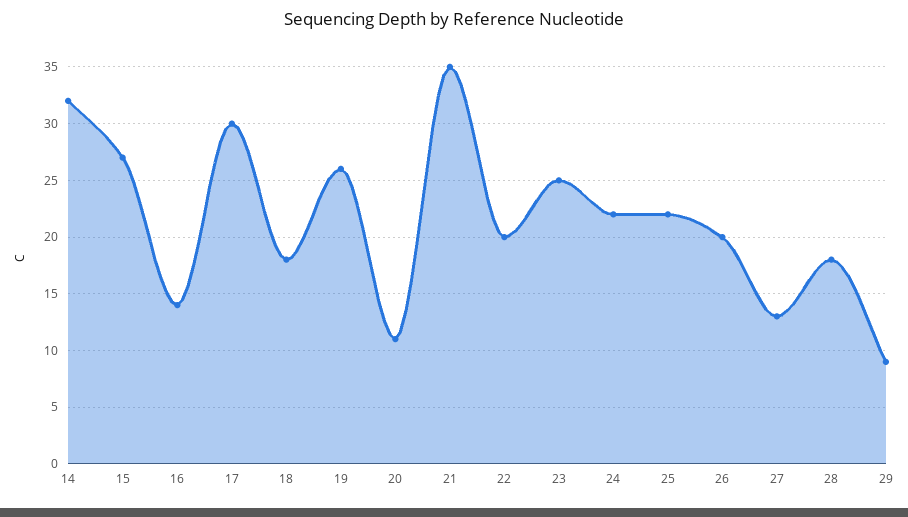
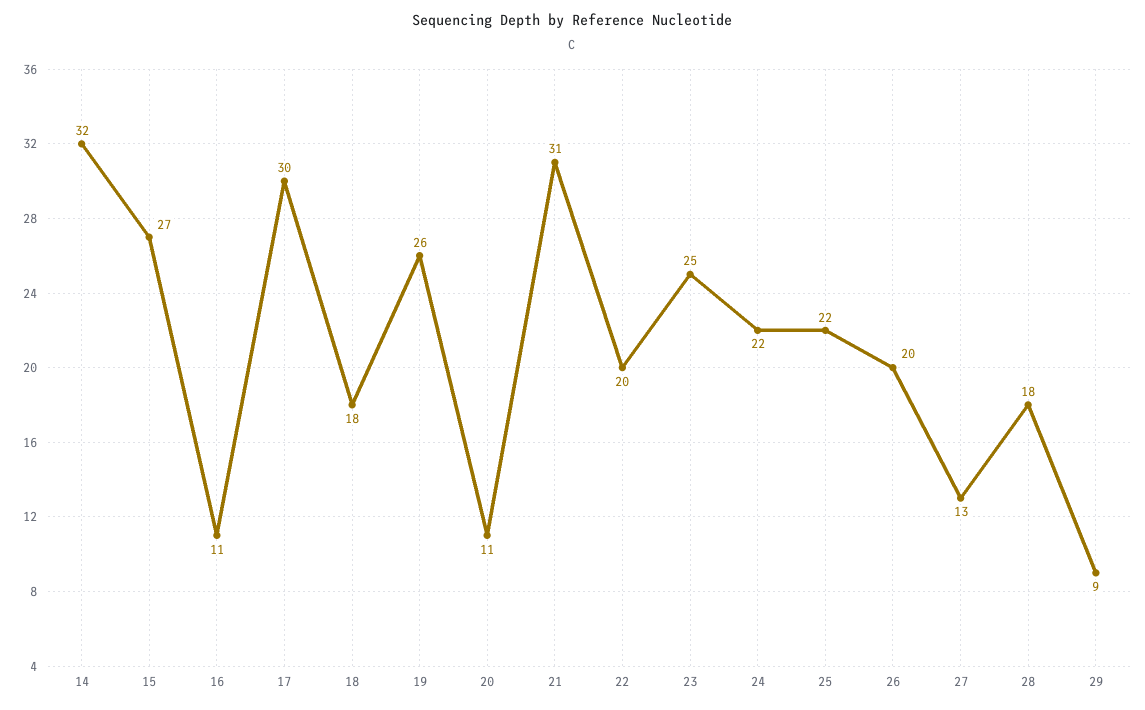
  {
    "14": 32,
    "15": 27,
-   "16": 14,
+   "16": 11,
    "17": 30,
    "18": 18,
    "19": 26,
    "20": 11,
-   "21": 35,
+   "21": 31,
    "22": 20,
    "23": 25,
    "24": 22,
    "25": 22,
    "26": 20,
    "27": 13,
    "28": 18,
    "29": 9
  }

